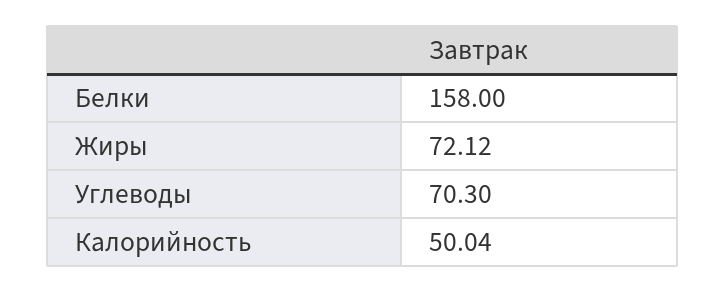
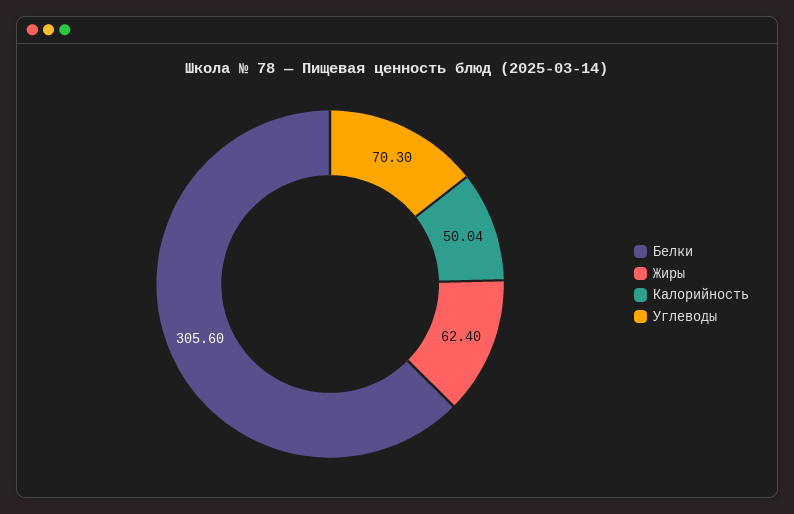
  {
-   "Белки": 158,
+   "Белки": 305.6,
-   "Жиры": 72.12,
+   "Жиры": 62.4,
    "Углеводы": 70.3,
    "Калорийность": 50.04
  }

